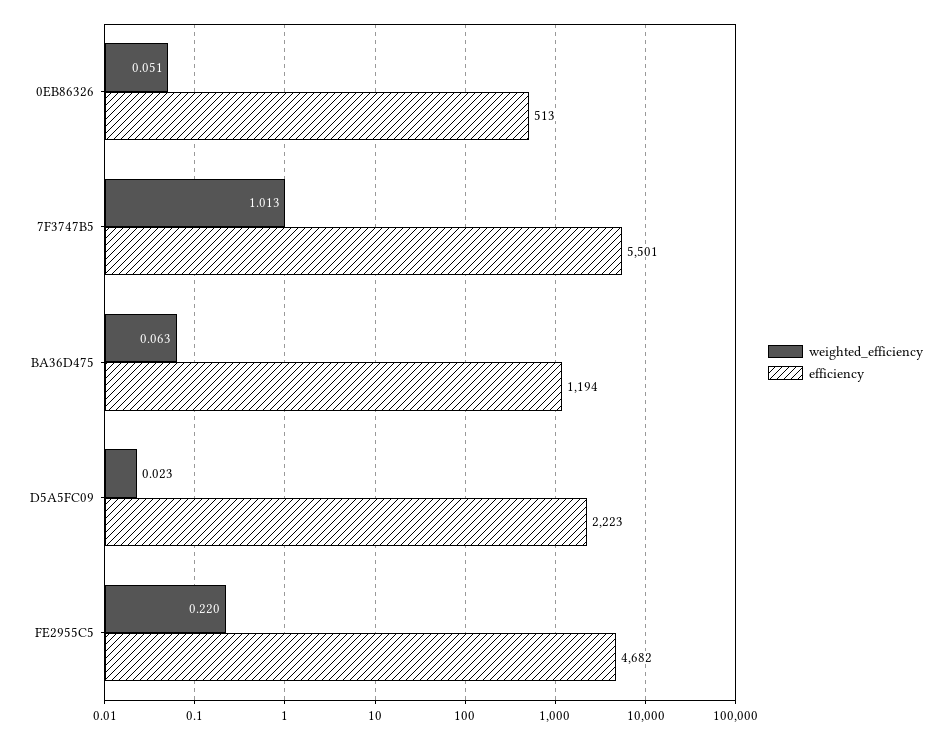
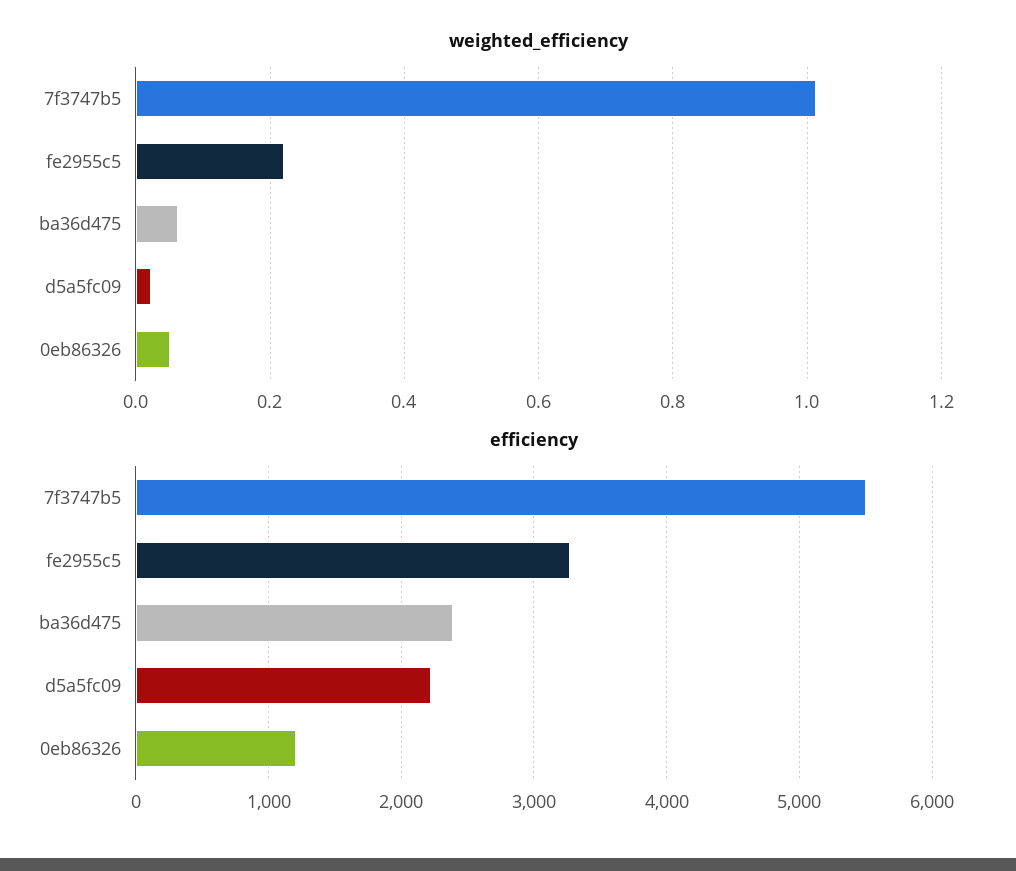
  {
    "weighted_efficiency": {
      "0EB86326": 0.051,
      "7F3747B5": 1.013,
      "BA36D475": 0.063,
      "D5A5FC09": 0.023,
      "FE2955C5": 0.22
    },
    "efficiency": {
-     "0EB86326": 513,
+     "0EB86326": 1200,
      "7F3747B5": 5501,
-     "BA36D475": 1194,
+     "BA36D475": 2400,
      "D5A5FC09": 2223,
-     "FE2955C5": 4682
+     "FE2955C5": 3300
    }
  }

